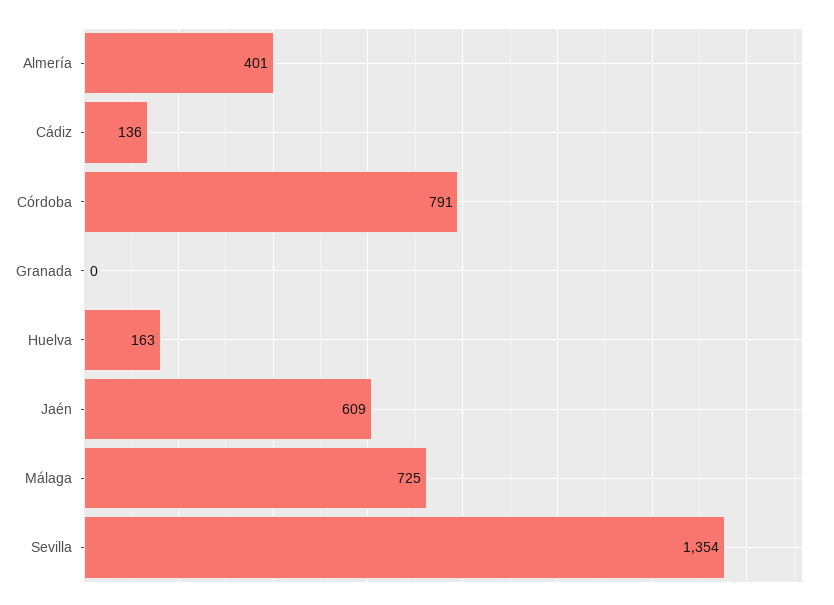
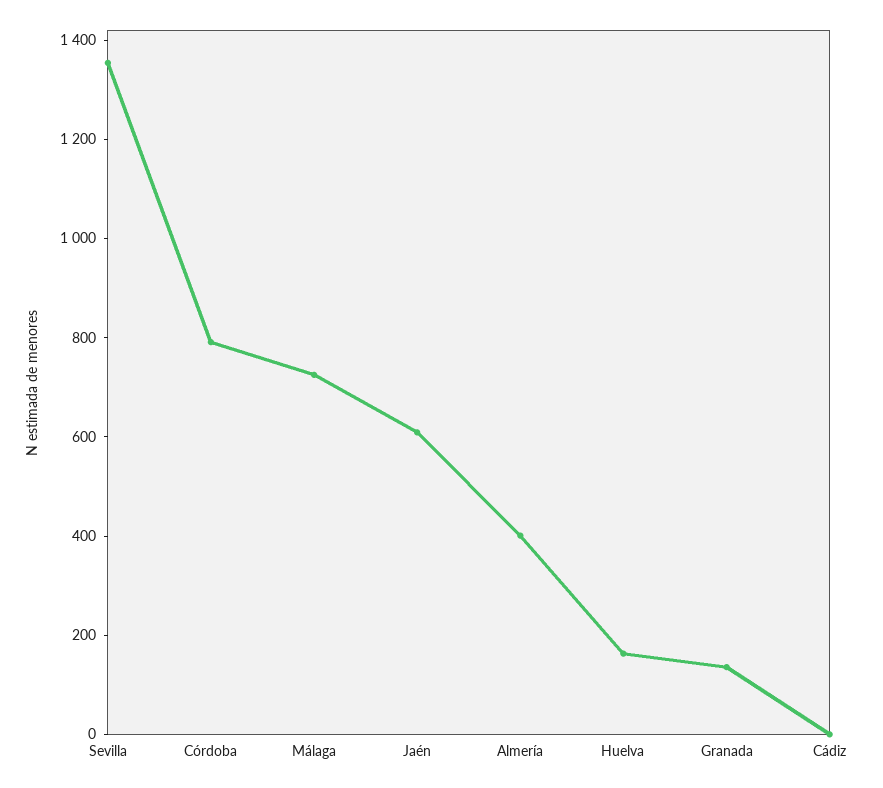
  {
    "Almería": 401,
-   "Cádiz": 136,
+   "Cádiz": 0,
    "Córdoba": 791,
-   "Granada": 0,
+   "Granada": 150,
    "Huelva": 163,
    "Jaén": 609,
    "Málaga": 725,
    "Sevilla": 1354
  }

